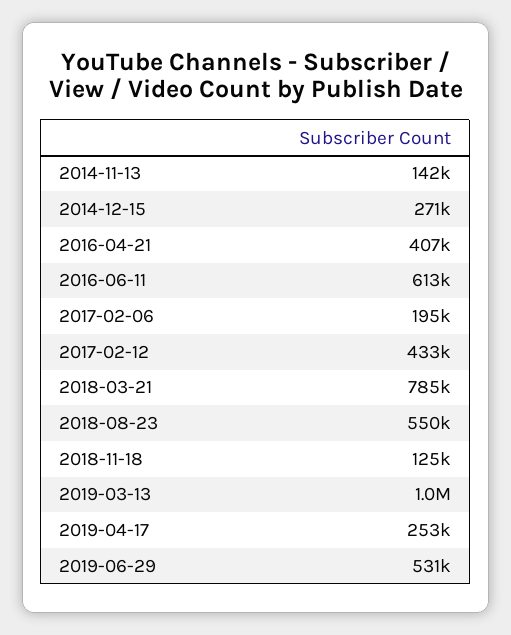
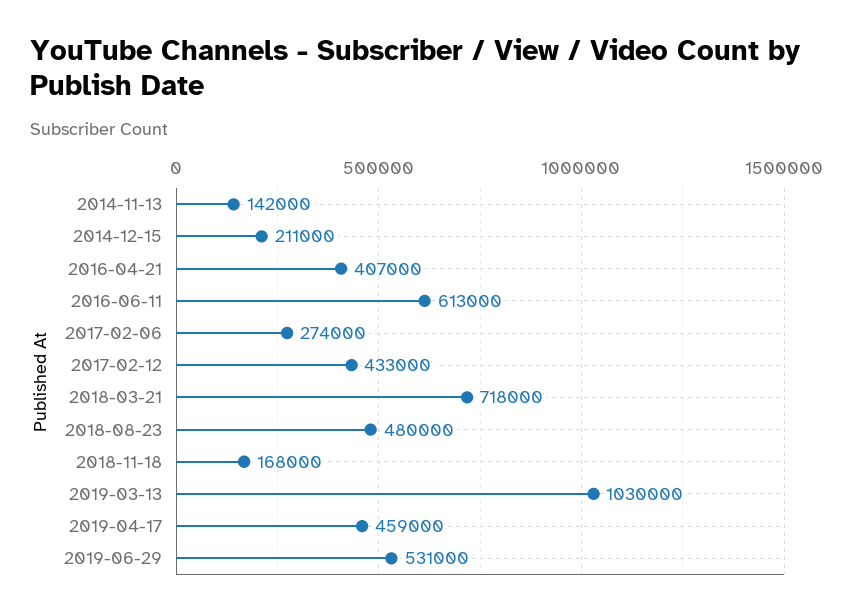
  {
    "2014-11-13": 142000,
-   "2014-12-15": 271000,
+   "2014-12-15": 211000,
    "2016-04-21": 407000,
    "2016-06-11": 613000,
-   "2017-02-06": 195000,
+   "2017-02-06": 274000,
    "2017-02-12": 433000,
-   "2018-03-21": 785000,
+   "2018-03-21": 718000,
-   "2018-08-23": 550000,
+   "2018-08-23": 480000,
-   "2018-11-18": 125000,
+   "2018-11-18": 168000,
    "2019-03-13": 1030000,
-   "2019-04-17": 253000,
+   "2019-04-17": 459000,
    "2019-06-29": 531000
  }

